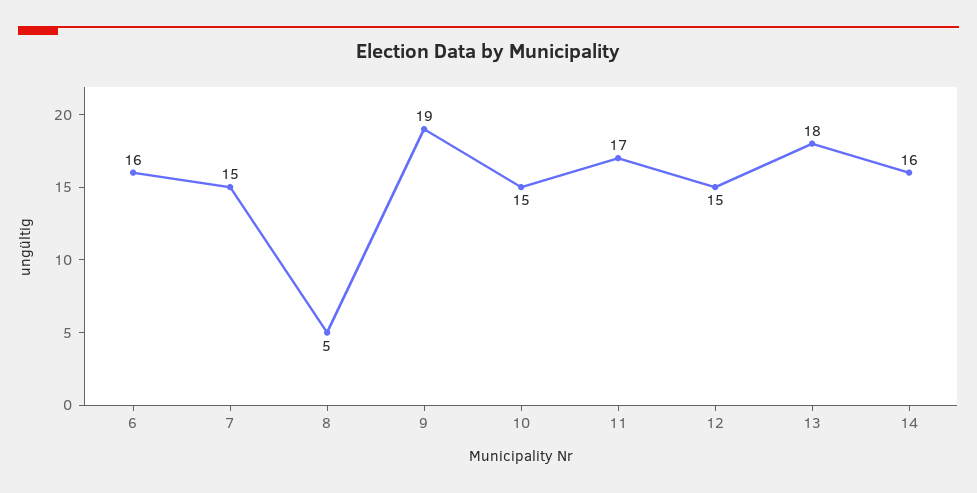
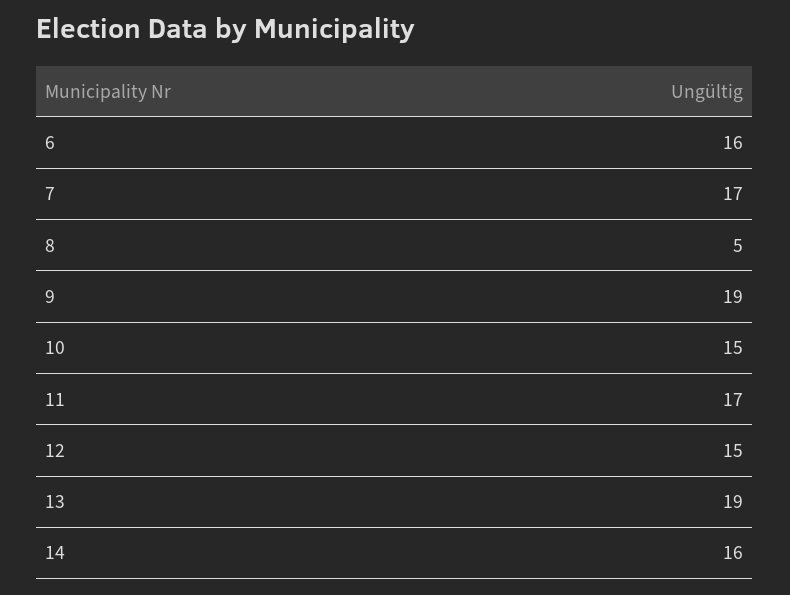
  {
    "6": 16,
-   "7": 15,
+   "7": 17,
    "8": 5,
    "9": 19,
    "10": 15,
    "11": 17,
    "12": 15,
-   "13": 18,
+   "13": 19,
    "14": 16
  }

